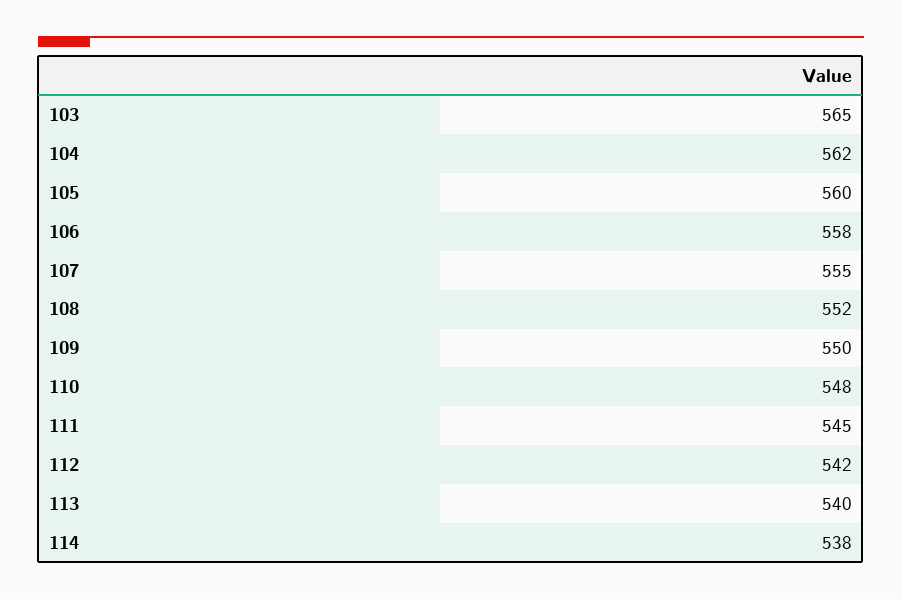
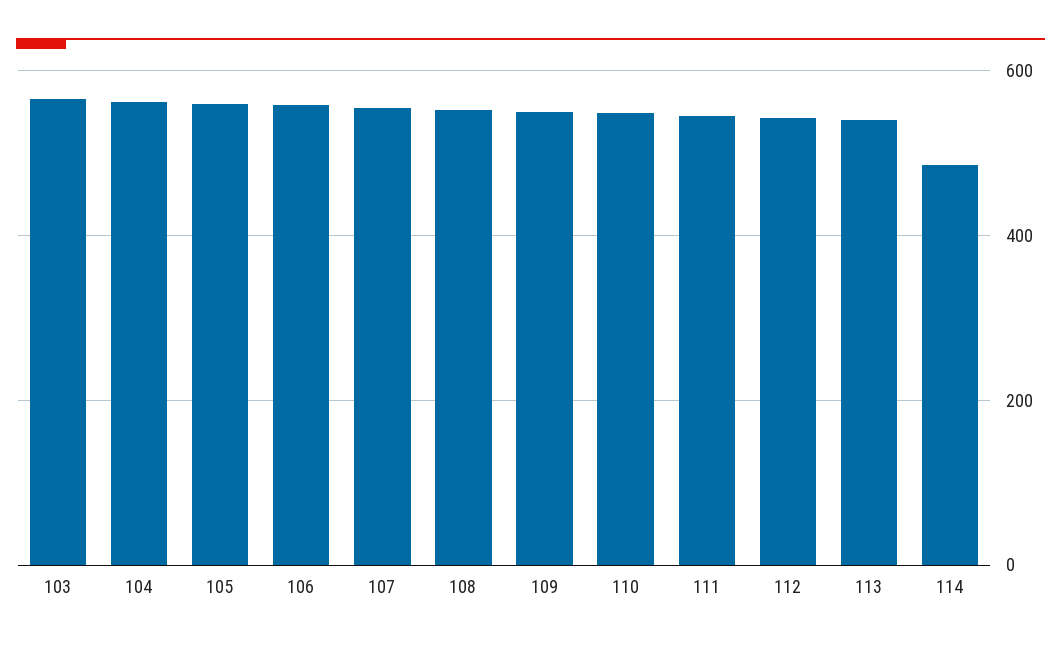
  {
    "103": 565,
    "104": 562,
    "105": 560,
    "106": 558,
    "107": 555,
    "108": 552,
    "109": 550,
    "110": 548,
    "111": 545,
    "112": 542,
    "113": 540,
-   "114": 538
+   "114": 480
  }

